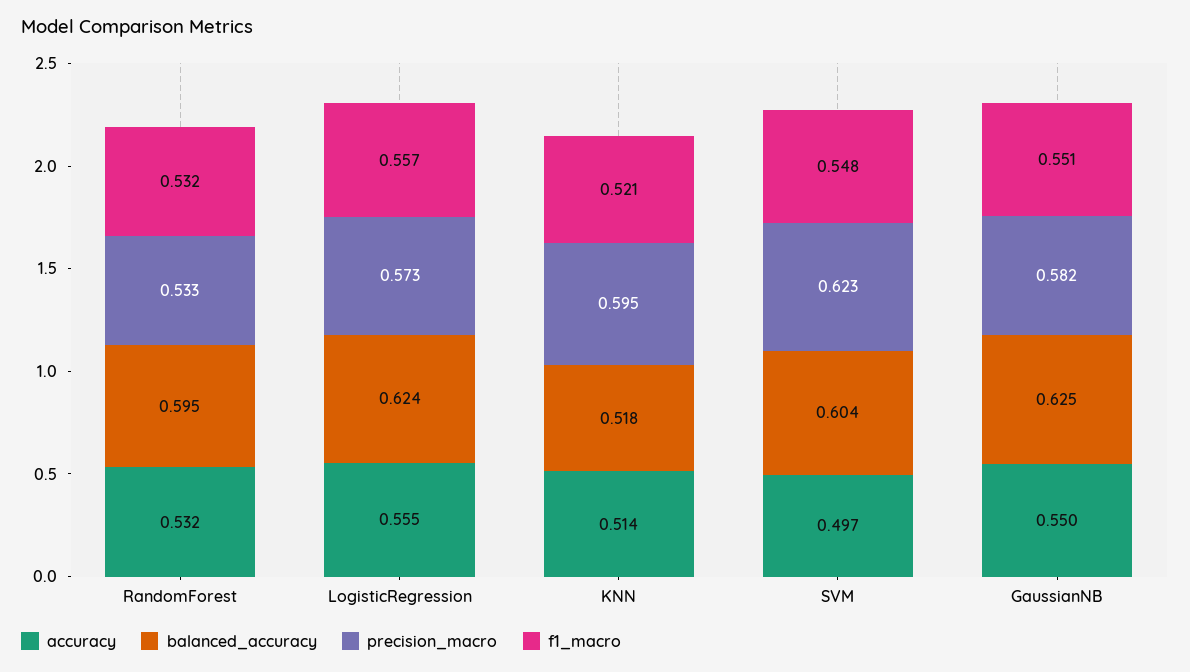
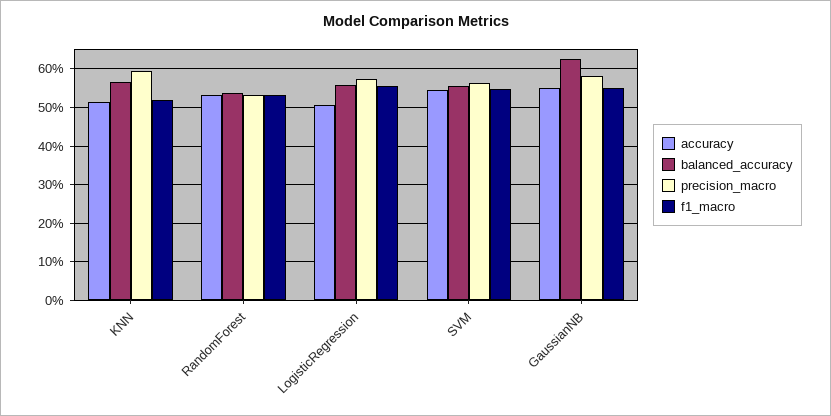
  {
    "accuracy": {
      "RandomForest": 0.532,
-     "LogisticRegression": 0.555,
+     "LogisticRegression": 0.5,
      "KNN": 0.514,
-     "SVM": 0.497,
+     "SVM": 0.54,
      "GaussianNB": 0.55
    },
    "balanced_accuracy": {
-     "RandomForest": 0.595,
+     "RandomForest": 0.54,
-     "LogisticRegression": 0.624,
+     "LogisticRegression": 0.56,
-     "KNN": 0.518,
+     "KNN": 0.56,
-     "SVM": 0.604,
+     "SVM": 0.56,
      "GaussianNB": 0.625
    },
    "precision_macro": {
      "RandomForest": 0.533,
      "LogisticRegression": 0.573,
      "KNN": 0.595,
-     "SVM": 0.623,
+     "SVM": 0.56,
      "GaussianNB": 0.582
    },
    "f1_macro": {
      "RandomForest": 0.532,
      "LogisticRegression": 0.557,
      "KNN": 0.521,
      "SVM": 0.548,
      "GaussianNB": 0.551
    }
  }

